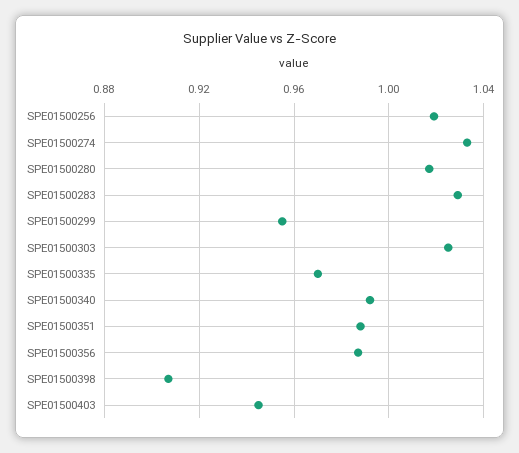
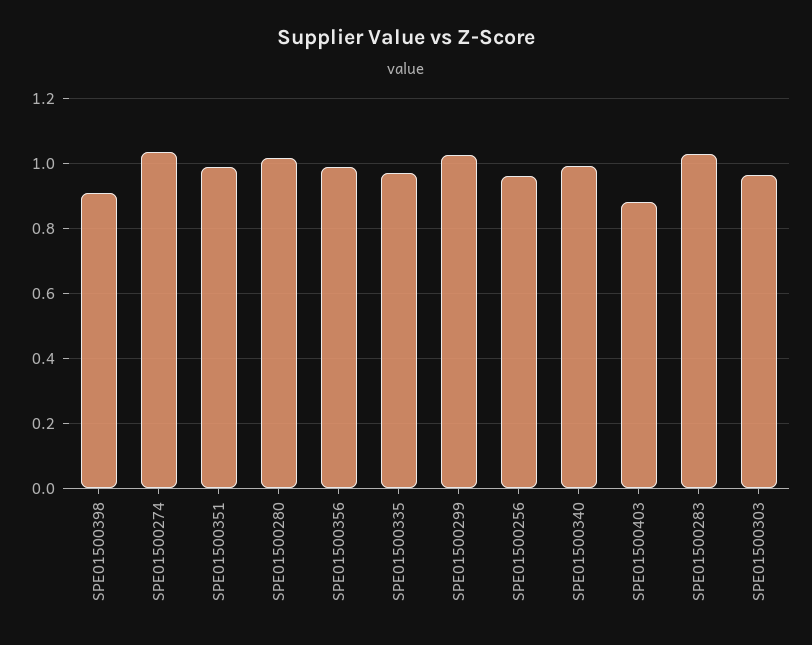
  {
-   "SPE01500256": 1.02,
+   "SPE01500256": 0.96,
    "SPE01500274": 1.035,
    "SPE01500280": 1.015,
    "SPE01500283": 1.03,
-   "SPE01500299": 0.955,
+   "SPE01500299": 1.02,
-   "SPE01500303": 1.025,
+   "SPE01500303": 0.96,
    "SPE01500335": 0.97,
    "SPE01500340": 0.99,
    "SPE01500351": 0.99,
    "SPE01500356": 0.985,
    "SPE01500398": 0.905,
-   "SPE01500403": 0.945
+   "SPE01500403": 0.88
  }

